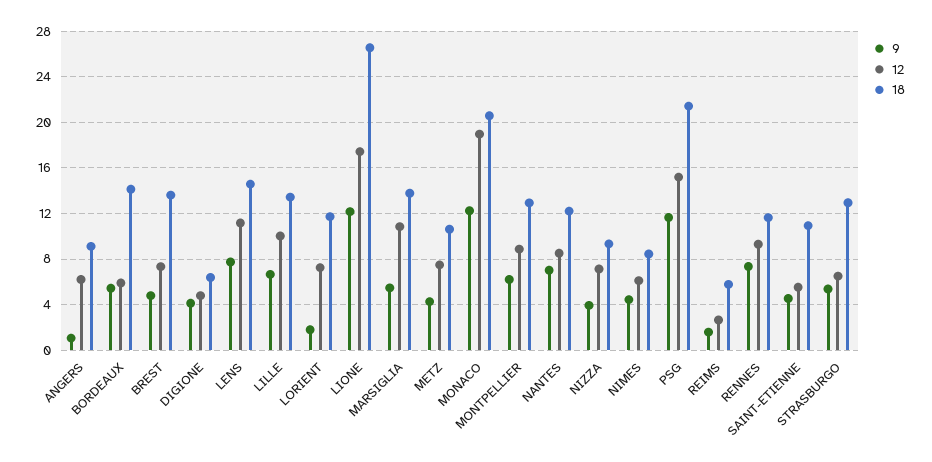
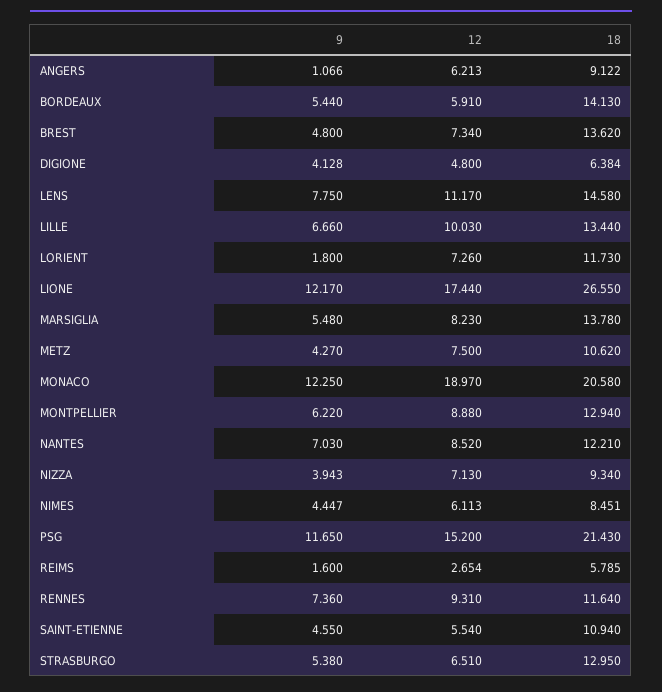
  {
    "9": {
      "ANGERS": 1.066,
      "BORDEAUX": 5.44,
      "BREST": 4.8,
      "DIGIONE": 4.128,
      "LENS": 7.75,
      "LILLE": 6.66,
      "LORIENT": 1.8,
      "LIONE": 12.17,
      "MARSIGLIA": 5.48,
      "METZ": 4.27,
      "MONACO": 12.25,
      "MONTPELLIER": 6.22,
      "NANTES": 7.03,
      "NIZZA": 3.943,
      "NIMES": 4.447,
      "PSG": 11.65,
      "REIMS": 1.6,
      "RENNES": 7.36,
      "SAINT-ETIENNE": 4.55,
      "STRASBURGO": 5.38
    },
    "12": {
      "ANGERS": 6.213,
      "BORDEAUX": 5.91,
      "BREST": 7.34,
      "DIGIONE": 4.8,
      "LENS": 11.17,
      "LILLE": 10.03,
      "LORIENT": 7.26,
      "LIONE": 17.44,
-     "MARSIGLIA": 11,
+     "MARSIGLIA": 8.23,
      "METZ": 7.5,
      "MONACO": 18.97,
      "MONTPELLIER": 8.88,
      "NANTES": 8.52,
      "NIZZA": 7.13,
      "NIMES": 6.113,
      "PSG": 15.2,
      "REIMS": 2.654,
      "RENNES": 9.31,
      "SAINT-ETIENNE": 5.54,
      "STRASBURGO": 6.51
    },
    "18": {
      "ANGERS": 9.122,
      "BORDEAUX": 14.13,
      "BREST": 13.62,
      "DIGIONE": 6.384,
      "LENS": 14.58,
      "LILLE": 13.44,
      "LORIENT": 11.73,
      "LIONE": 26.55,
      "MARSIGLIA": 13.78,
      "METZ": 10.62,
      "MONACO": 20.58,
      "MONTPELLIER": 12.94,
      "NANTES": 12.21,
      "NIZZA": 9.34,
      "NIMES": 8.451,
      "PSG": 21.43,
      "REIMS": 5.785,
      "RENNES": 11.64,
      "SAINT-ETIENNE": 10.94,
      "STRASBURGO": 12.95
    }
  }

